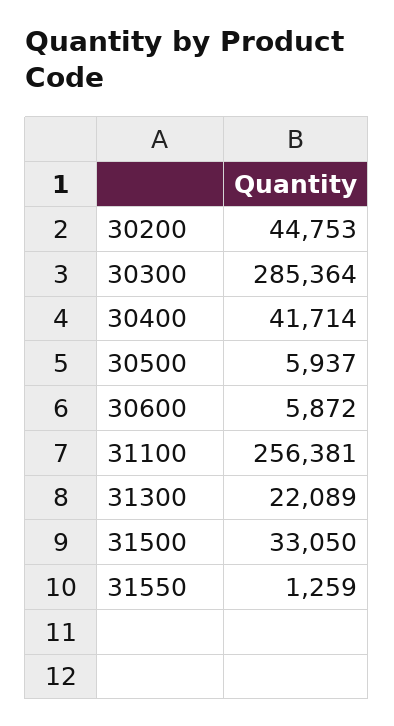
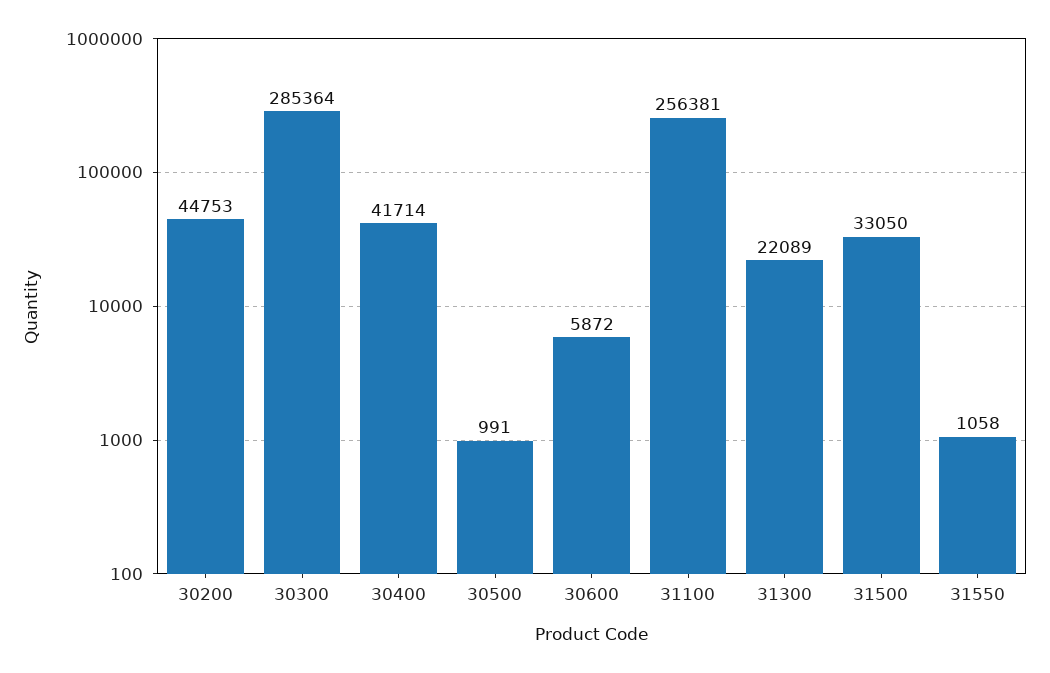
  {
    "30200": 44753,
    "30300": 285364,
    "30400": 41714,
-   "30500": 5937,
+   "30500": 991,
    "30600": 5872,
    "31100": 256381,
    "31300": 22089,
    "31500": 33050,
-   "31550": 1259
+   "31550": 1058
  }

